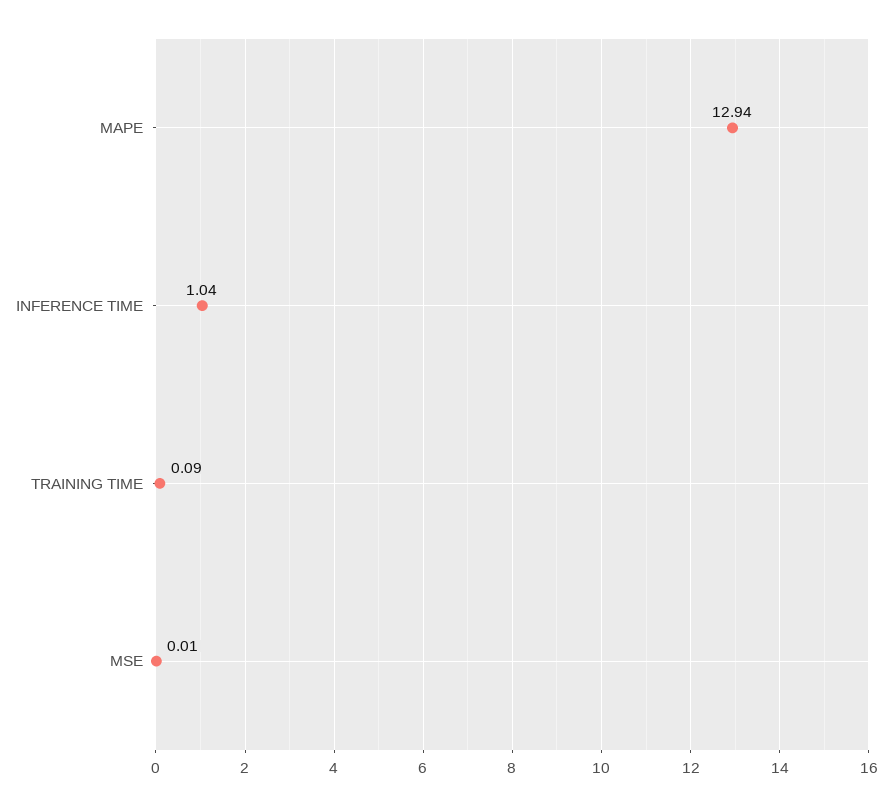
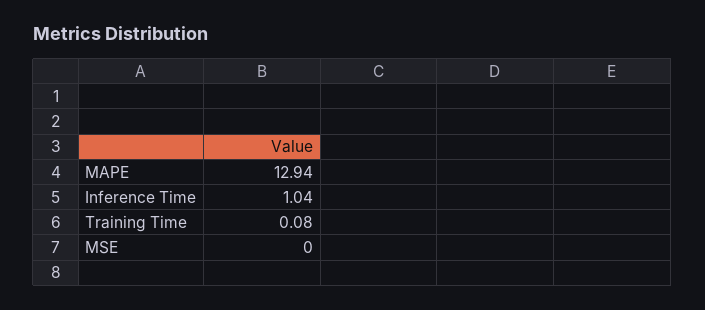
  {
    "MAPE": 12.94,
    "INFERENCE TIME": 1.04,
-   "TRAINING TIME": 0.09,
+   "TRAINING TIME": 0.08,
-   "MSE": 0.01
+   "MSE": 0
  }

